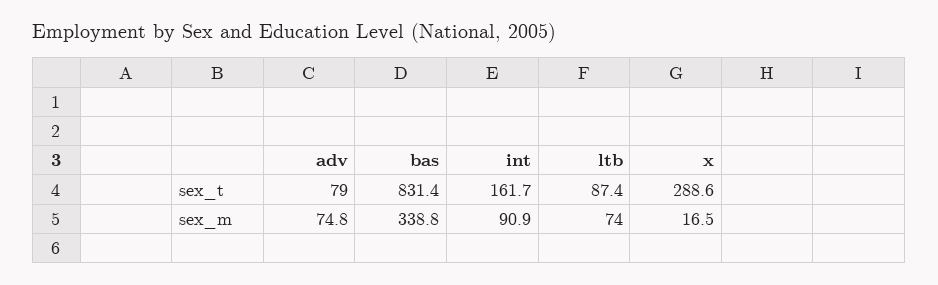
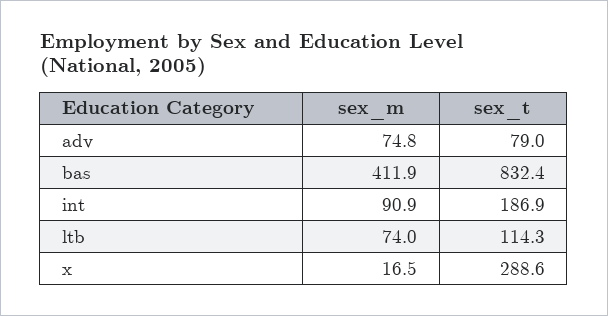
  {
    "adv": {
      "sex_t": 79,
      "sex_m": 74.8
    },
    "bas": {
-     "sex_t": 831.4,
+     "sex_t": 832.4,
-     "sex_m": 338.8
+     "sex_m": 411.9
    },
    "int": {
-     "sex_t": 161.7,
+     "sex_t": 186.9,
      "sex_m": 90.9
    },
    "ltb": {
-     "sex_t": 87.4,
+     "sex_t": 114.3,
      "sex_m": 74
    },
    "x": {
      "sex_t": 288.6,
      "sex_m": 16.5
    }
  }

